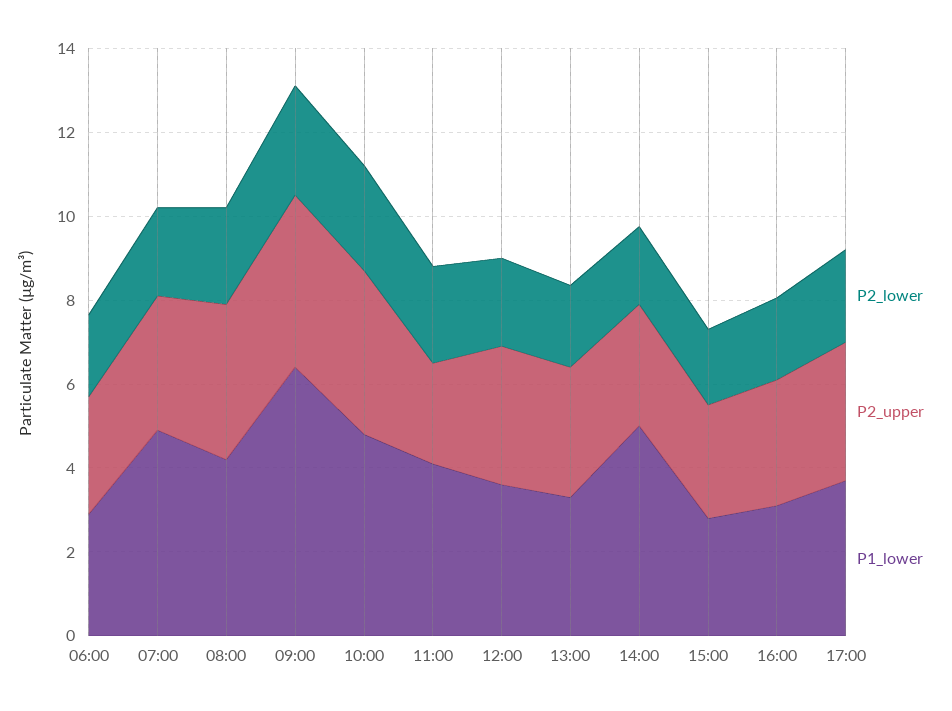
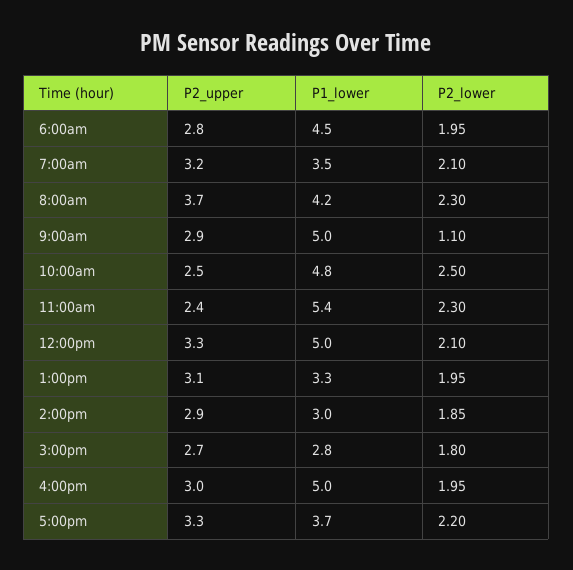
  {
    "P2_lower": {
      "06:00": 1.95,
      "07:00": 2.1,
      "08:00": 2.3,
-     "09:00": 2.5,
+     "09:00": 1.1,
      "10:00": 2.5,
      "11:00": 2.3,
      "12:00": 2.1,
      "13:00": 1.95,
      "14:00": 1.85,
      "15:00": 1.8,
      "16:00": 1.95,
      "17:00": 2.2
    },
    "P2_upper": {
      "06:00": 2.8,
      "07:00": 3.2,
      "08:00": 3.7,
-     "09:00": 4,
+     "09:00": 2.9,
-     "10:00": 4,
+     "10:00": 2.5,
      "11:00": 2.4,
      "12:00": 3.3,
      "13:00": 3.1,
      "14:00": 2.9,
      "15:00": 2.7,
      "16:00": 3,
      "17:00": 3.3
    },
    "P1_lower": {
-     "06:00": 3,
+     "06:00": 4.5,
-     "07:00": 5,
+     "07:00": 3.5,
      "08:00": 4.2,
-     "09:00": 6.5,
+     "09:00": 5,
      "10:00": 4.8,
-     "11:00": 4,
+     "11:00": 5.4,
-     "12:00": 3.5,
+     "12:00": 5,
      "13:00": 3.3,
-     "14:00": 5,
+     "14:00": 3,
      "15:00": 2.8,
-     "16:00": 3,
+     "16:00": 5,
      "17:00": 3.7
    }
  }

